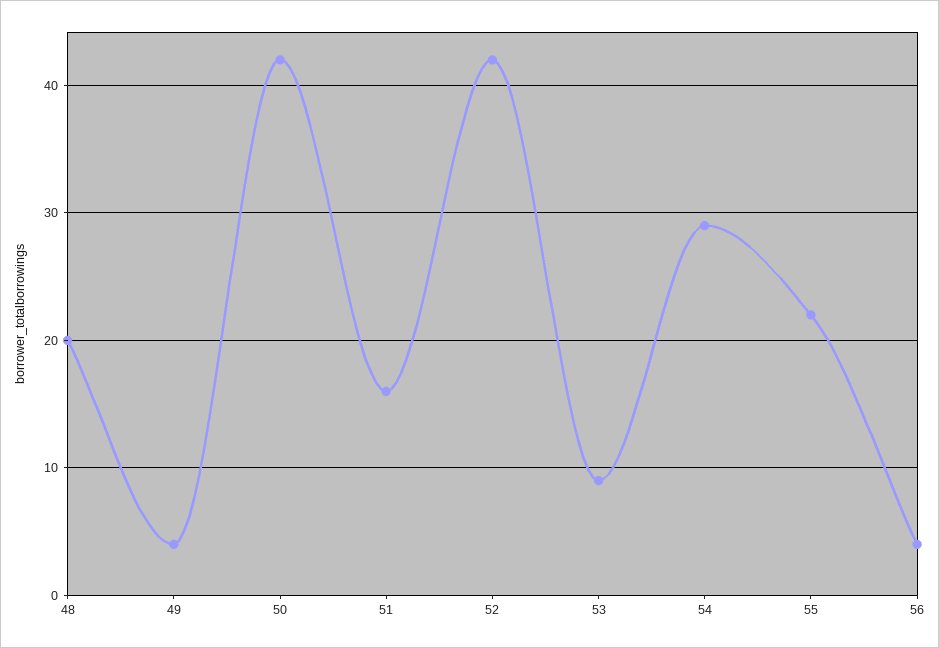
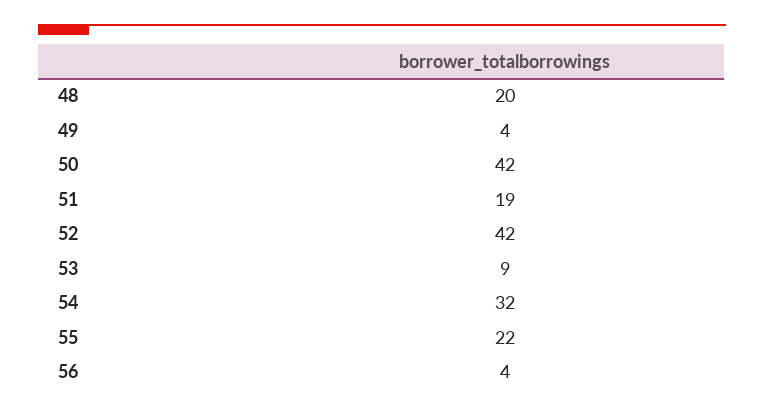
  {
    "48": 20,
    "49": 4,
    "50": 42,
-   "51": 16,
+   "51": 19,
    "52": 42,
    "53": 9,
-   "54": 29,
+   "54": 32,
    "55": 22,
    "56": 4
  }

